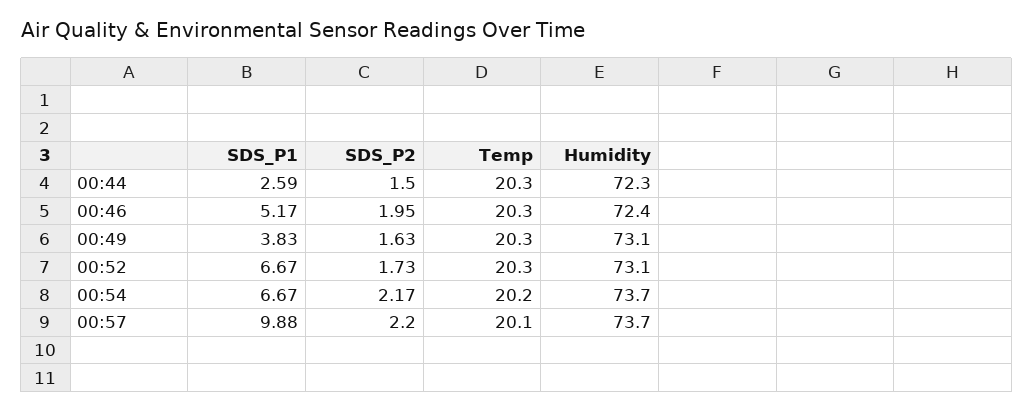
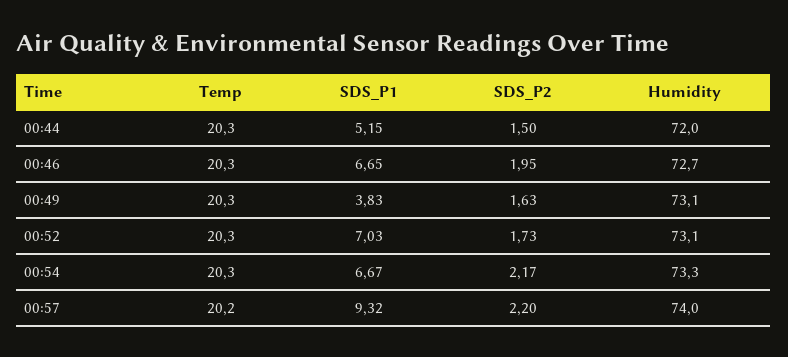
  {
    "SDS_P1": {
-     "00:44": 2.59,
+     "00:44": 5.15,
-     "00:46": 5.17,
+     "00:46": 6.65,
      "00:49": 3.83,
-     "00:52": 6.67,
+     "00:52": 7.03,
      "00:54": 6.67,
-     "00:57": 9.88
+     "00:57": 9.32
    },
    "SDS_P2": {
      "00:44": 1.5,
      "00:46": 1.95,
      "00:49": 1.63,
      "00:52": 1.73,
      "00:54": 2.17,
      "00:57": 2.2
    },
    "Temp": {
      "00:44": 20.3,
      "00:46": 20.3,
      "00:49": 20.3,
      "00:52": 20.3,
-     "00:54": 20.2,
+     "00:54": 20.3,
-     "00:57": 20.1
+     "00:57": 20.2
    },
    "Humidity": {
-     "00:44": 72.3,
+     "00:44": 72,
-     "00:46": 72.4,
+     "00:46": 72.7,
      "00:49": 73.1,
      "00:52": 73.1,
-     "00:54": 73.7,
+     "00:54": 73.3,
-     "00:57": 73.7
+     "00:57": 74
    }
  }

